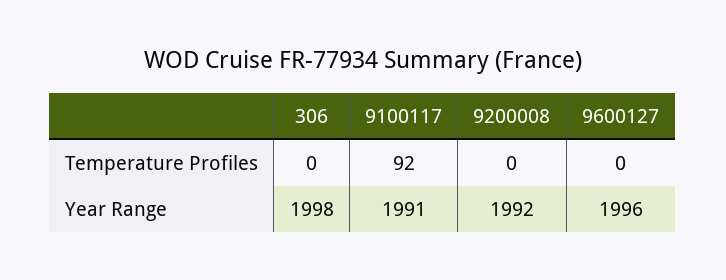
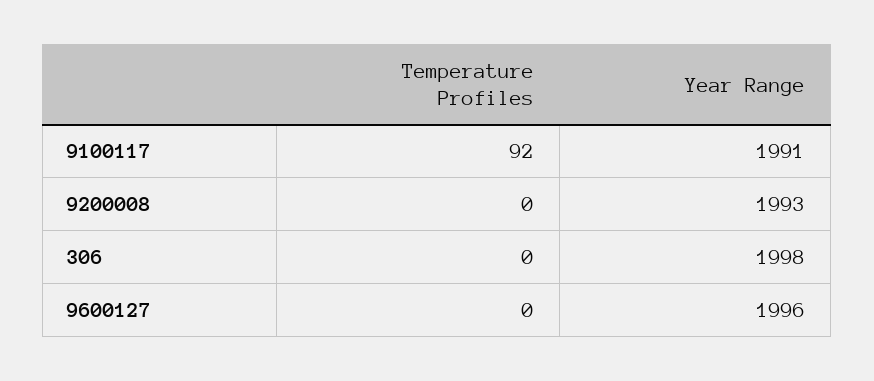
  {
    "306": {
      "Temperature Profiles": 0,
      "Year Range": 1998
    },
    "9100117": {
      "Temperature Profiles": 92,
      "Year Range": 1991
    },
    "9200008": {
      "Temperature Profiles": 0,
-     "Year Range": 1992
+     "Year Range": 1993
    },
    "9600127": {
      "Temperature Profiles": 0,
      "Year Range": 1996
    }
  }

